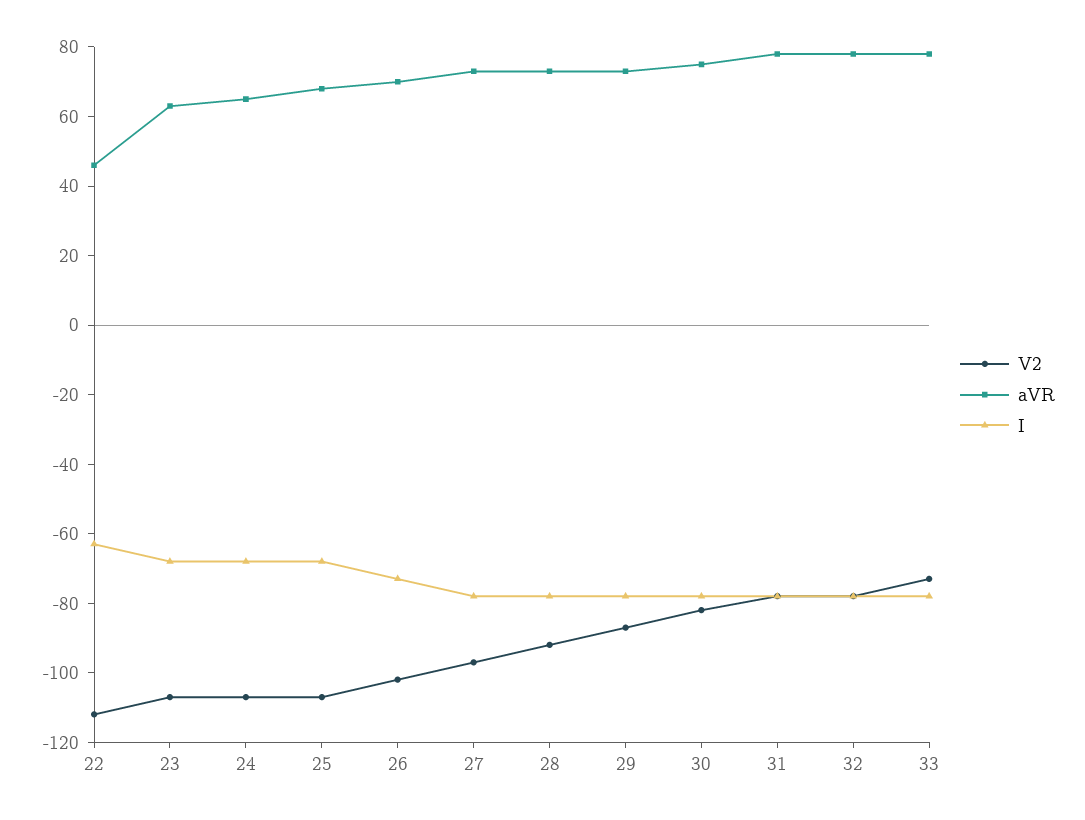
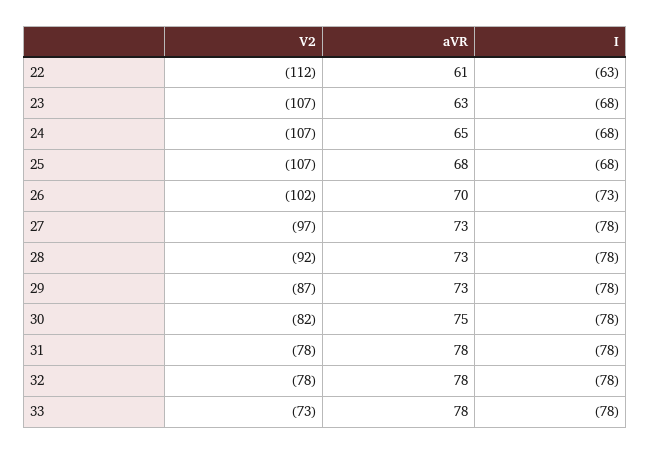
  {
    "V2": {
      "22": -112,
      "23": -107,
      "24": -107,
      "25": -107,
      "26": -102,
      "27": -97,
      "28": -92,
      "29": -87,
      "30": -82,
      "31": -78,
      "32": -78,
      "33": -73
    },
    "aVR": {
-     "22": 45,
+     "22": 61,
      "23": 63,
      "24": 65,
      "25": 68,
      "26": 70,
      "27": 73,
      "28": 73,
      "29": 73,
      "30": 75,
      "31": 78,
      "32": 78,
      "33": 78
    },
    "I": {
      "22": -63,
      "23": -68,
      "24": -68,
      "25": -68,
      "26": -73,
      "27": -78,
      "28": -78,
      "29": -78,
      "30": -78,
      "31": -78,
      "32": -78,
      "33": -78
    }
  }

